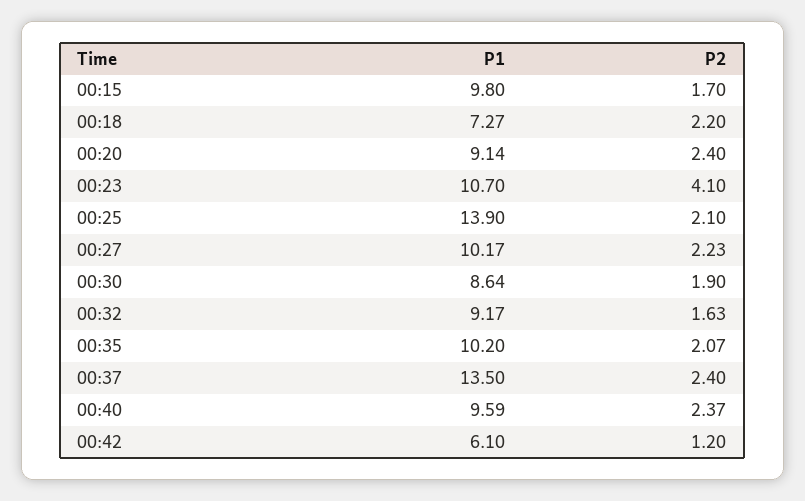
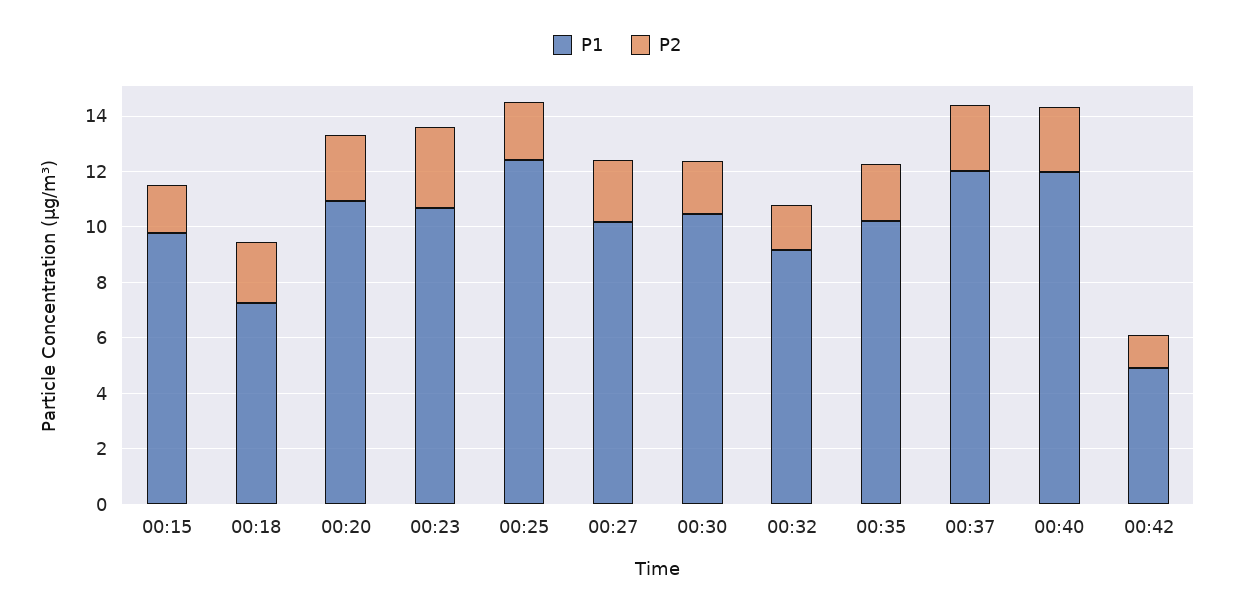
  {
    "P1": {
      "00:15": 9.8,
      "00:18": 7.27,
-     "00:20": 9.14,
+     "00:20": 11,
      "00:23": 10.7,
-     "00:25": 13.9,
+     "00:25": 12.5,
      "00:27": 10.17,
-     "00:30": 8.64,
+     "00:30": 10.5,
      "00:32": 9.17,
      "00:35": 10.2,
-     "00:37": 13.5,
+     "00:37": 12,
-     "00:40": 9.59,
+     "00:40": 12,
-     "00:42": 6.1
+     "00:42": 5
    },
    "P2": {
      "00:15": 1.7,
      "00:18": 2.2,
      "00:20": 2.4,
-     "00:23": 4.1,
+     "00:23": 3,
      "00:25": 2.1,
      "00:27": 2.23,
      "00:30": 1.9,
      "00:32": 1.63,
      "00:35": 2.07,
      "00:37": 2.4,
      "00:40": 2.37,
      "00:42": 1.2
    }
  }

